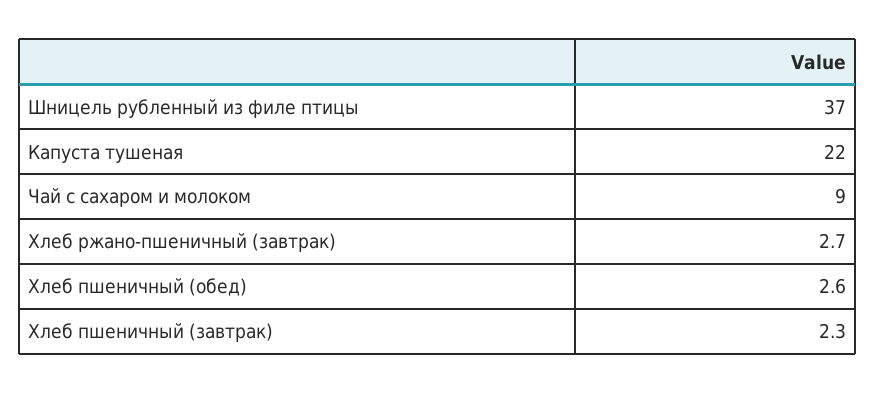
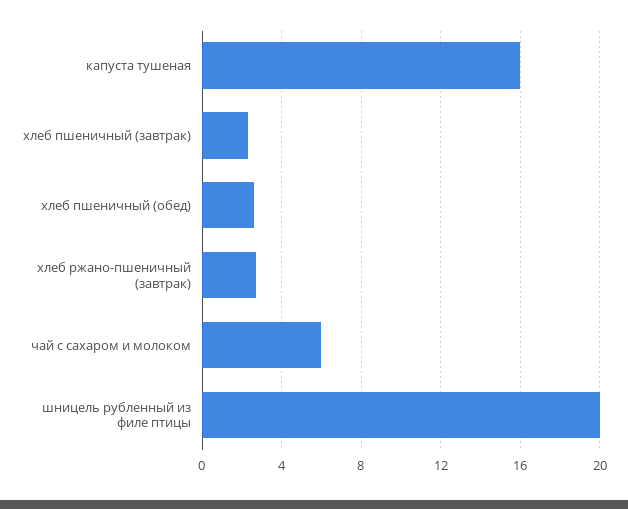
  {
-   "Шницель рубленный из филе птицы": 37,
+   "Шницель рубленный из филе птицы": 20,
-   "Капуста тушеная": 22,
+   "Капуста тушеная": 16,
-   "Чай с сахаром и молоком": 9,
+   "Чай с сахаром и молоком": 6,
    "Хлеб ржано-пшеничный (завтрак)": 2.7,
    "Хлеб пшеничный (обед)": 2.6,
    "Хлеб пшеничный (завтрак)": 2.3
  }

